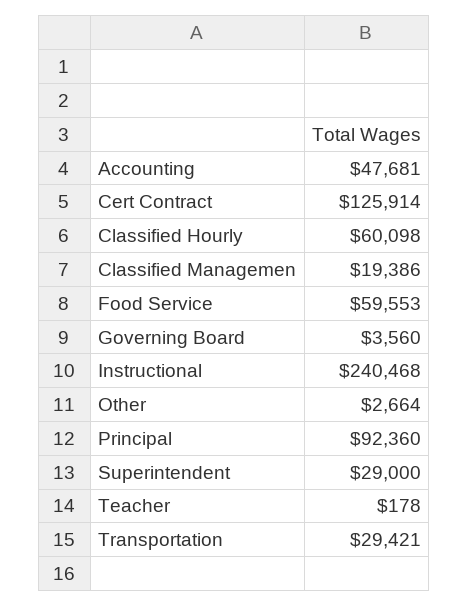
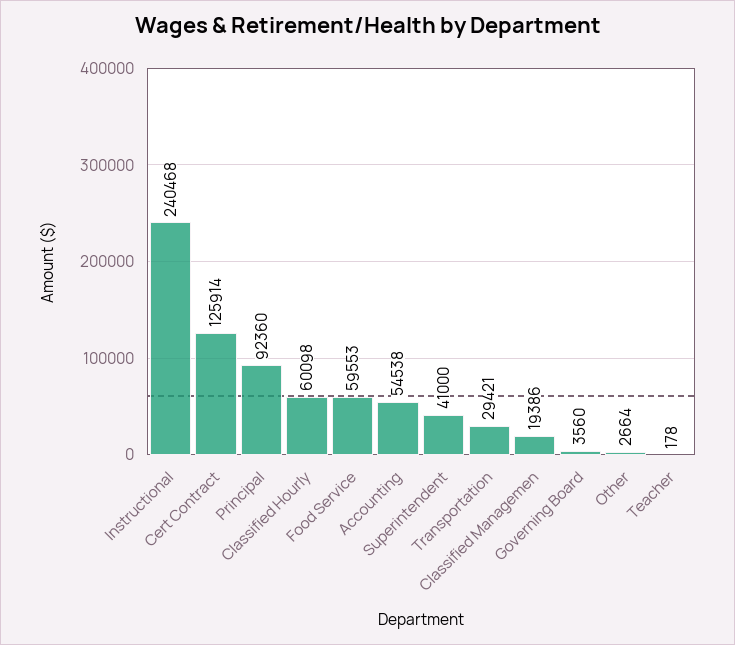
  {
-   "Accounting": 47681,
+   "Accounting": 54538,
    "Cert Contract": 125914,
    "Classified Hourly": 60098,
    "Classified Managemen": 19386,
    "Food Service": 59553,
    "Governing Board": 3560,
    "Instructional": 240468,
    "Other": 2664,
    "Principal": 92360,
-   "Superintendent": 29000,
+   "Superintendent": 41000,
    "Teacher": 178,
    "Transportation": 29421
  }

